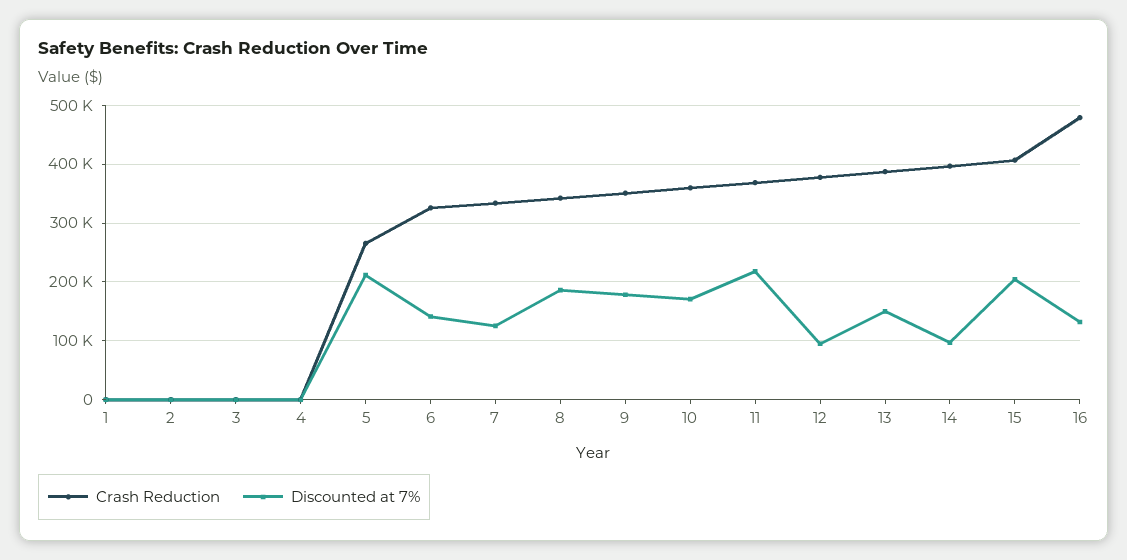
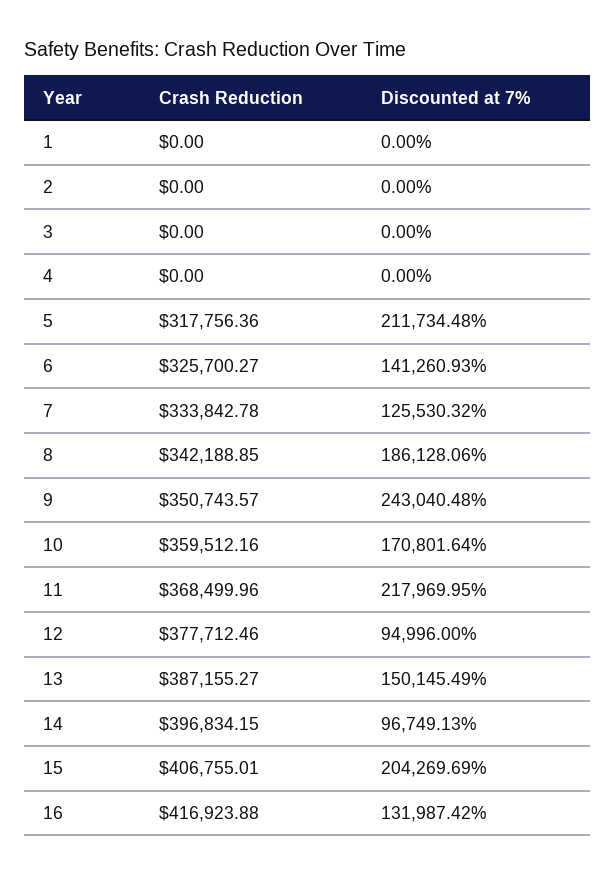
  {
    "Crash Reduction": {
      "1": 0,
      "2": 0,
      "3": 0,
      "4": 0,
-     "5": 260000,
+     "5": 317756.36,
      "6": 325700.27,
      "7": 333842.78,
      "8": 342188.85,
      "9": 350743.57,
      "10": 359512.16,
      "11": 368499.96,
      "12": 377712.46,
      "13": 387155.27,
      "14": 396834.15,
      "15": 406755.01,
-     "16": 480000
+     "16": 416923.88
    },
    "Discounted at 7%": {
      "1": 0,
      "2": 0,
      "3": 0,
      "4": 0,
      "5": 211734.48,
      "6": 141260.93,
      "7": 125530.32,
      "8": 186128.06,
-     "9": 180000,
+     "9": 243040.48,
      "10": 170801.64,
      "11": 217969.95,
      "12": 94996,
      "13": 150145.49,
      "14": 96749.13,
      "15": 204269.69,
      "16": 131987.42
    }
  }

